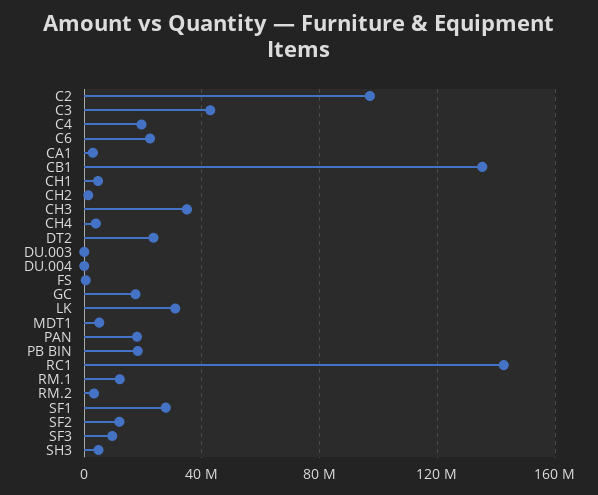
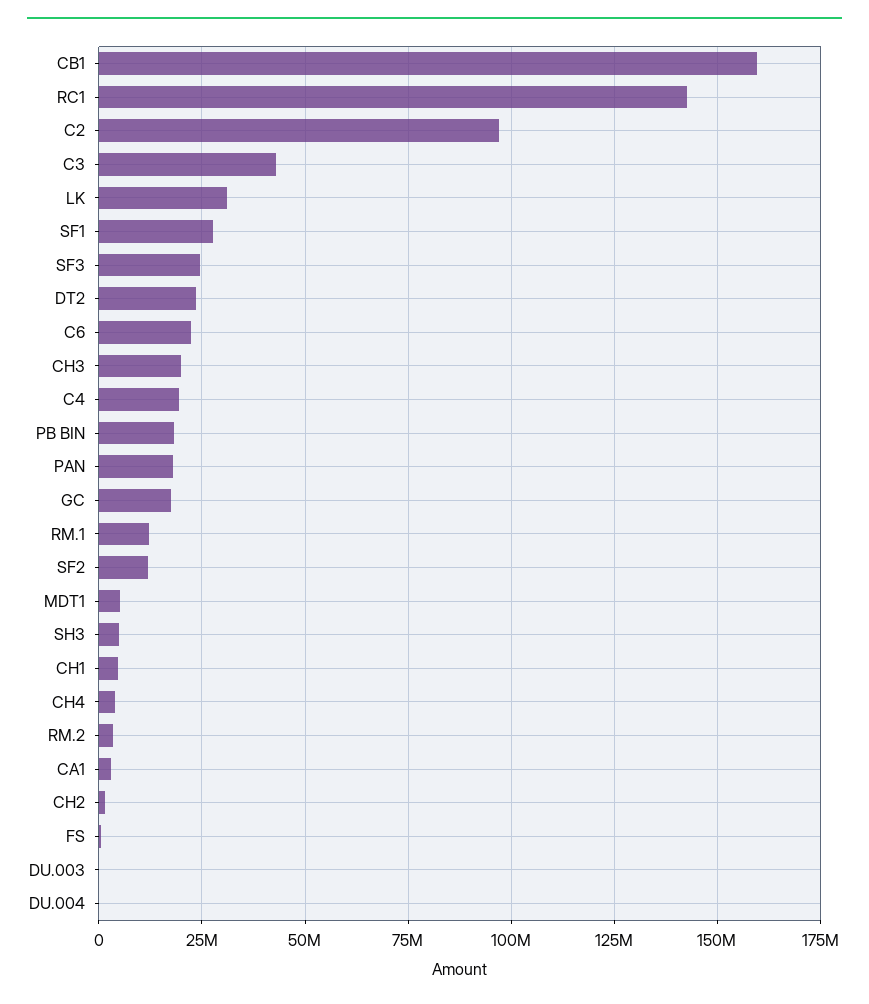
  {
    "C2": 97500000,
    "C3": 42500000,
    "C4": 20000000,
    "C6": 22500000,
    "CA1": 2500000,
-   "CB1": 135000000,
+   "CB1": 160000000,
    "CH1": 5000000,
    "CH2": 2500000,
-   "CH3": 35000000,
+   "CH3": 20000000,
    "CH4": 5000000,
    "DT2": 22500000,
    "DU.003": 0,
    "DU.004": 0,
    "FS": 0,
    "GC": 17500000,
    "LK": 30000000,
    "MDT1": 5000000,
    "PAN": 17500000,
    "PB BIN": 17500000,
    "RC1": 142500000,
    "RM.1": 12500000,
    "RM.2": 2500000,
    "SF1": 27500000,
    "SF2": 12500000,
-   "SF3": 10000000,
+   "SF3": 25000000,
    "SH3": 5000000
  }

